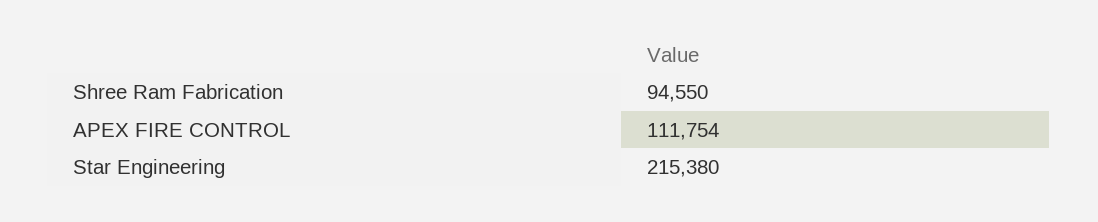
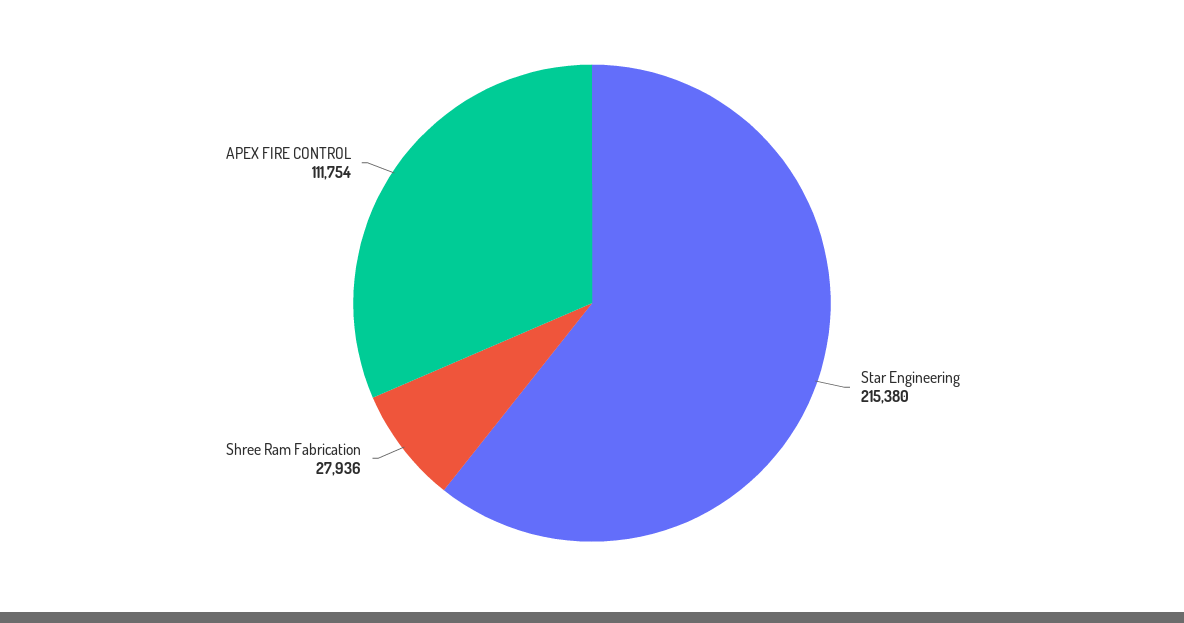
  {
-   "Shree Ram Fabrication": 94550,
+   "Shree Ram Fabrication": 27936,
    "APEX FIRE CONTROL": 111754,
    "Star Engineering": 215380
  }

